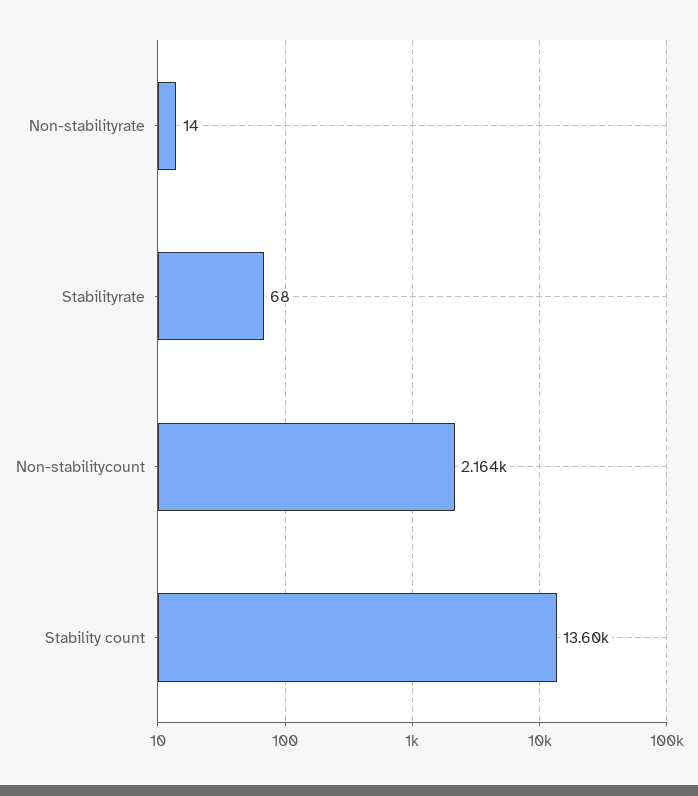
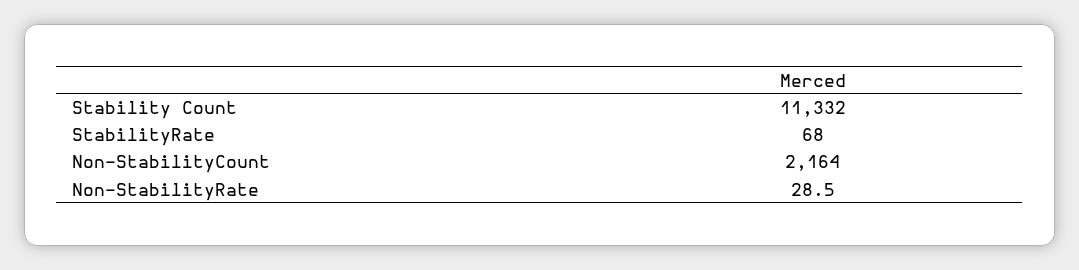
  {
-   "Non-stabilityrate": 14,
+   "Non-stabilityrate": 28.5,
    "Stabilityrate": 68,
    "Non-stabilitycount": 2164,
-   "Stability count": 13600
+   "Stability count": 11332
  }

